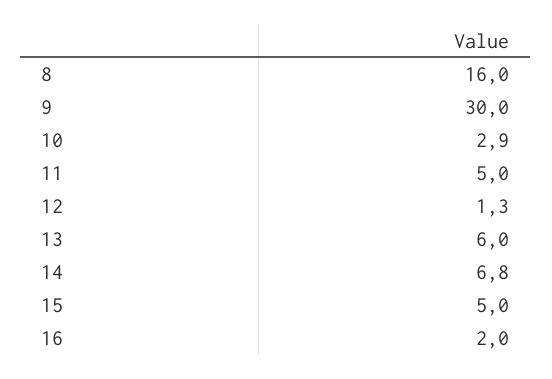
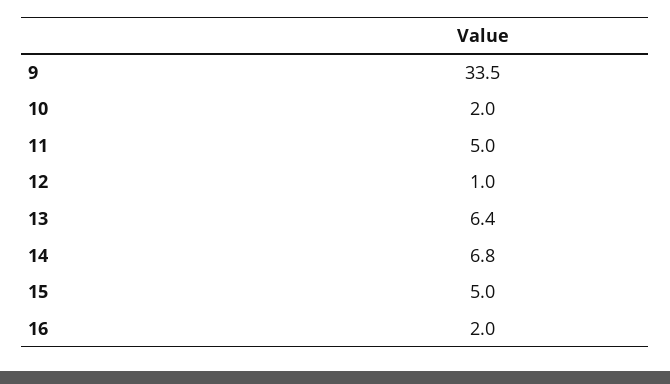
  {
-   "8": 16,
-   "9": 30,
+   "9": 33.5,
-   "10": 2.9,
+   "10": 2,
    "11": 5,
-   "12": 1.3,
+   "12": 1,
-   "13": 6,
+   "13": 6.4,
    "14": 6.8,
    "15": 5,
    "16": 2
  }

